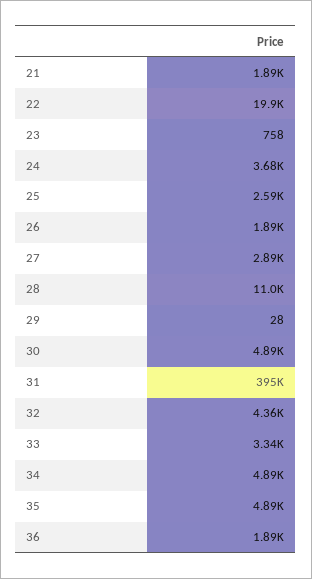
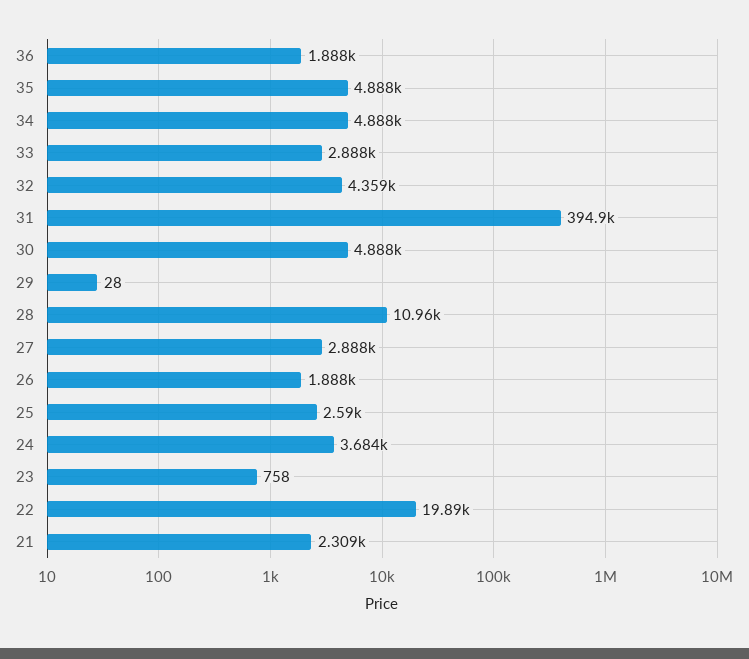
  {
-   "21": 1890,
+   "21": 2309,
    "22": 19890,
    "23": 758,
    "24": 3684,
    "25": 2590,
    "26": 1888,
    "27": 2888,
    "28": 10960,
    "29": 28,
    "30": 4888,
    "31": 394900,
    "32": 4359,
-   "33": 3340,
+   "33": 2888,
    "34": 4888,
    "35": 4888,
    "36": 1888
  }

